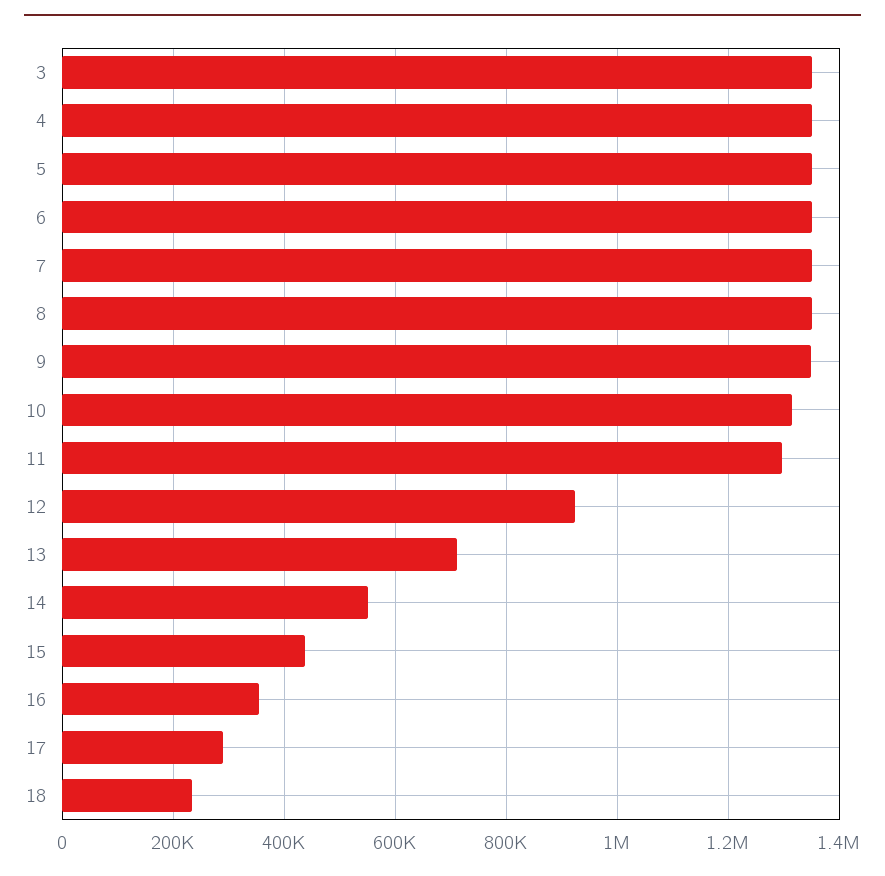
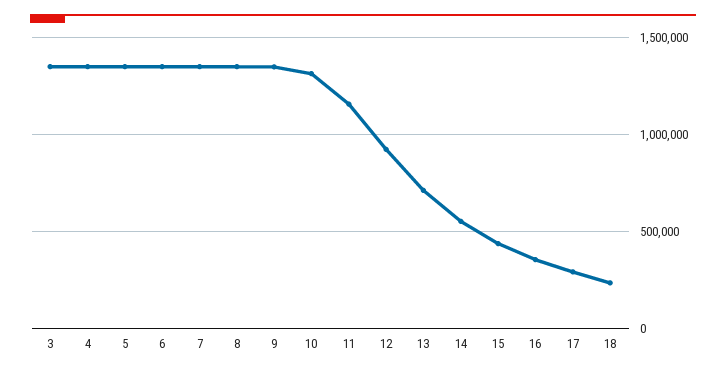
  {
    "3": 1360000,
    "4": 1360000,
    "5": 1360000,
    "6": 1360000,
    "7": 1360000,
    "8": 1360000,
    "9": 1340000,
    "10": 1320000,
-   "11": 1300000,
+   "11": 1150000,
    "12": 920000,
    "13": 720000,
    "14": 560000,
    "15": 440000,
    "16": 360000,
    "17": 300000,
    "18": 240000
  }

